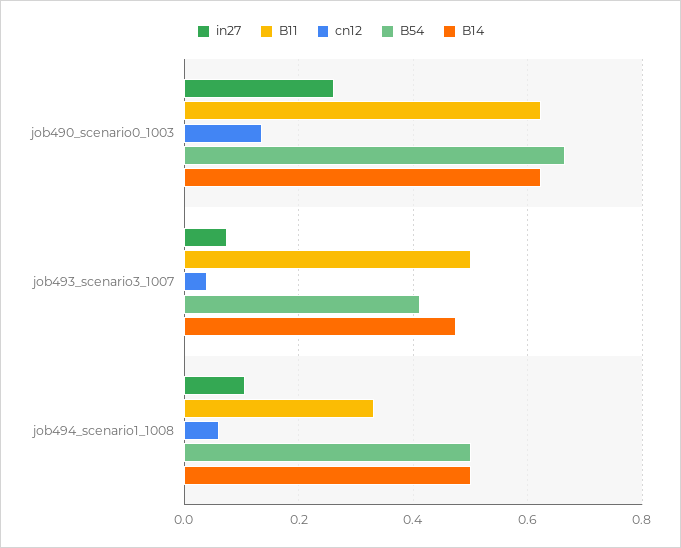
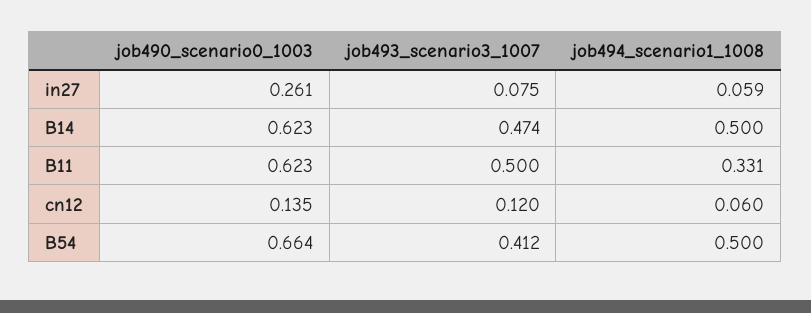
  {
    "in27": {
      "job490_scenario0_1003": 0.261,
      "job493_scenario3_1007": 0.075,
-     "job494_scenario1_1008": 0.1
+     "job494_scenario1_1008": 0.059
    },
    "B11": {
      "job490_scenario0_1003": 0.623,
      "job493_scenario3_1007": 0.5,
      "job494_scenario1_1008": 0.331
    },
    "cn12": {
      "job490_scenario0_1003": 0.135,
-     "job493_scenario3_1007": 0.04,
+     "job493_scenario3_1007": 0.12,
      "job494_scenario1_1008": 0.06
    },
    "B54": {
      "job490_scenario0_1003": 0.664,
      "job493_scenario3_1007": 0.412,
      "job494_scenario1_1008": 0.5
    },
    "B14": {
      "job490_scenario0_1003": 0.623,
      "job493_scenario3_1007": 0.474,
      "job494_scenario1_1008": 0.5
    }
  }

